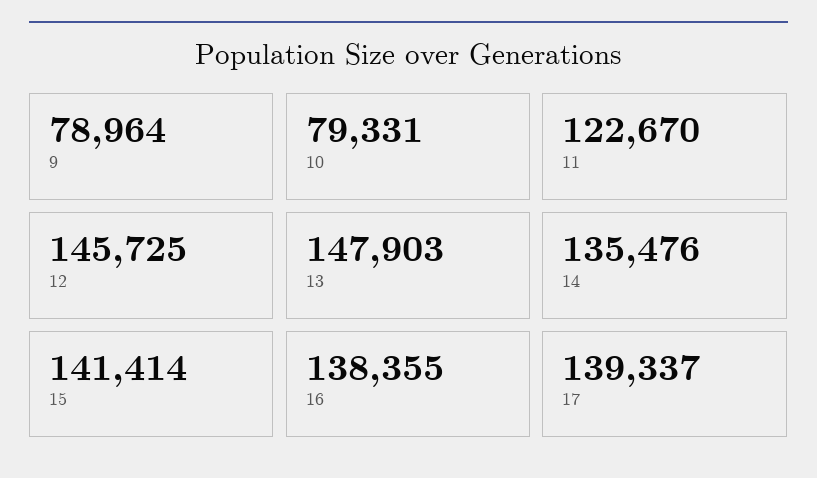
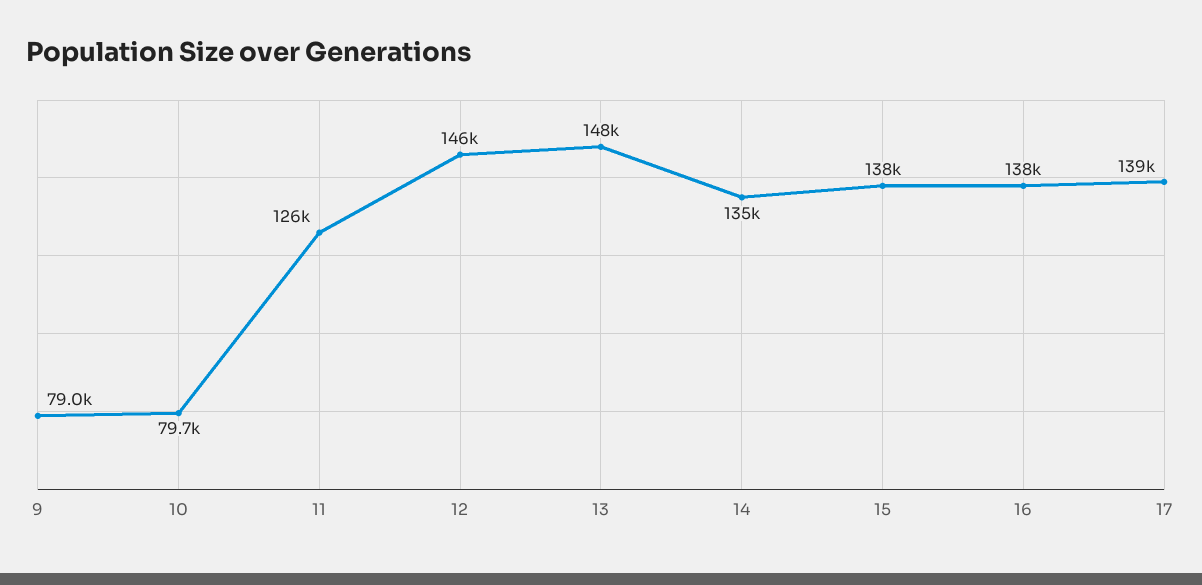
  {
    "9": 78964,
-   "10": 79331,
+   "10": 79700,
-   "11": 122670,
+   "11": 126000,
    "12": 145725,
    "13": 147903,
    "14": 135476,
-   "15": 141414,
+   "15": 138000,
    "16": 138355,
    "17": 139337
  }

